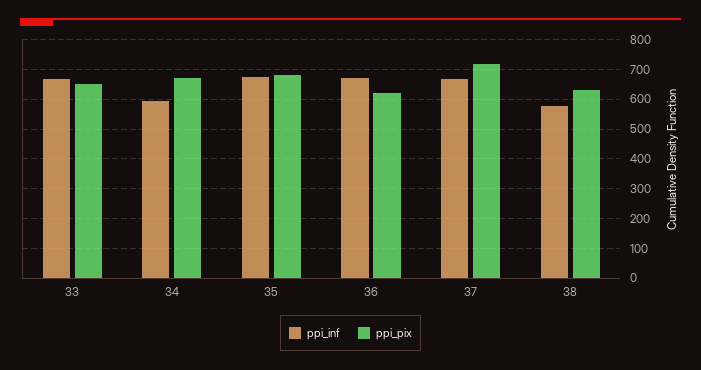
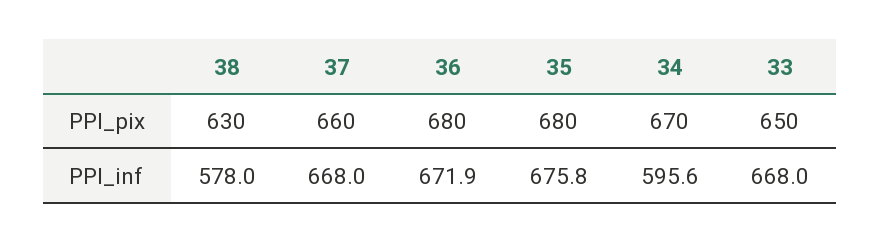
  {
    "ppi_inf": {
      "33": 668,
      "34": 595.6,
      "35": 675.8,
      "36": 671.9,
      "37": 668,
      "38": 578
    },
    "ppi_pix": {
      "33": 650,
      "34": 670,
      "35": 680,
-     "36": 625,
+     "36": 680,
-     "37": 725,
+     "37": 660,
      "38": 630
    }
  }

